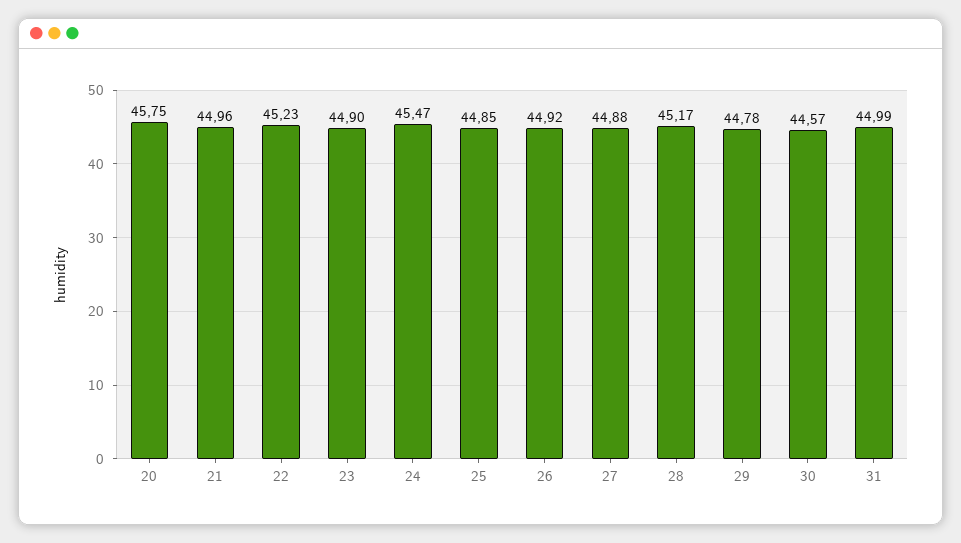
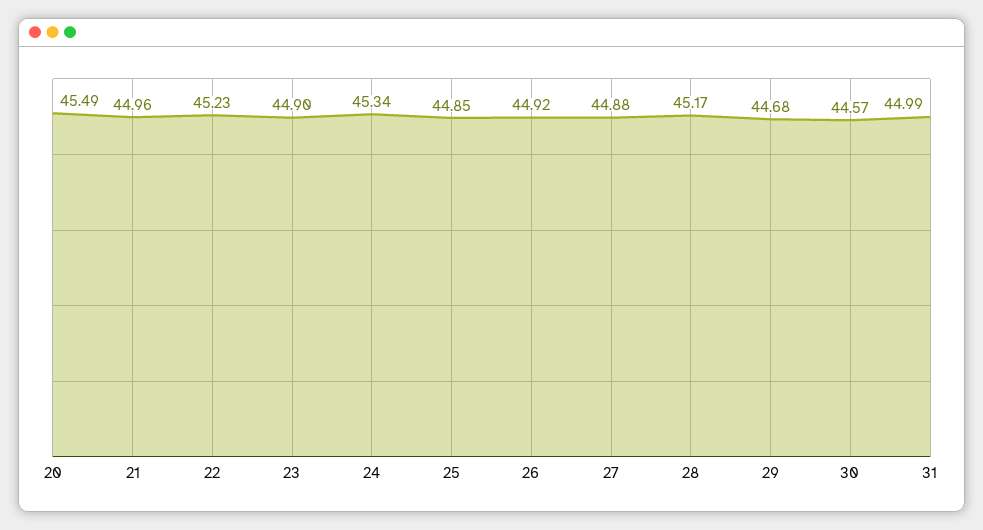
  {
-   "20": 45.75,
+   "20": 45.49,
    "21": 44.96,
    "22": 45.23,
    "23": 44.9,
-   "24": 45.47,
+   "24": 45.34,
    "25": 44.85,
    "26": 44.92,
    "27": 44.88,
    "28": 45.17,
-   "29": 44.78,
+   "29": 44.68,
    "30": 44.57,
    "31": 44.99
  }

